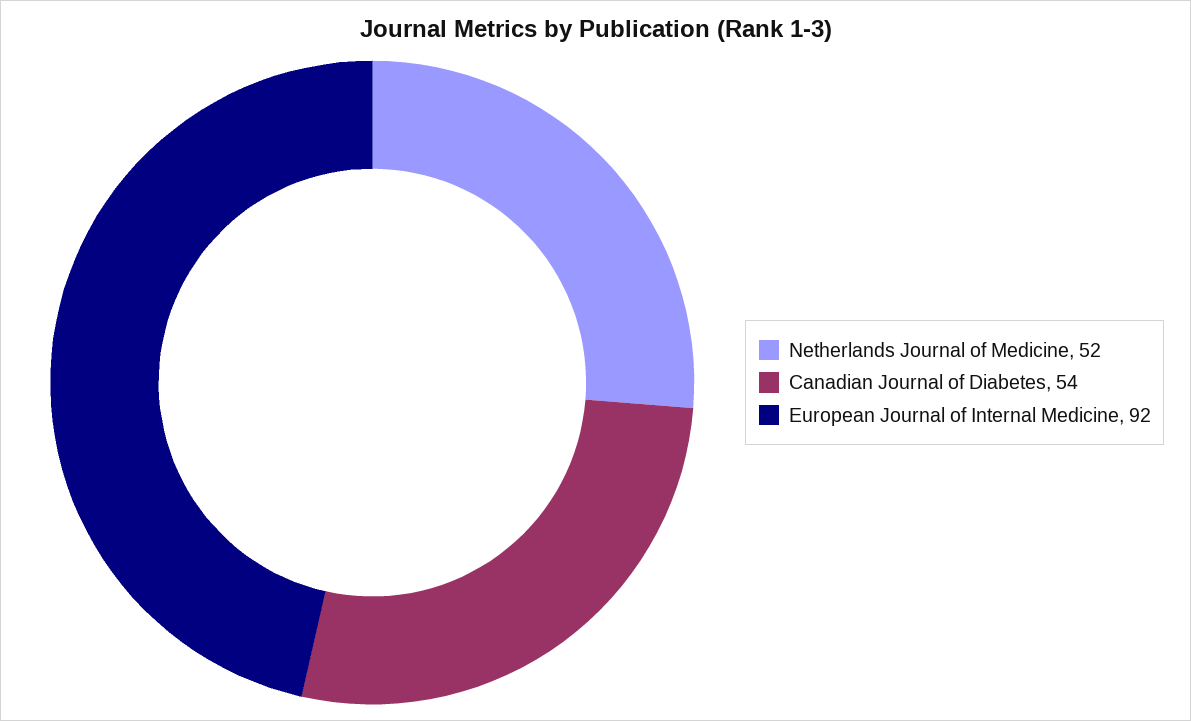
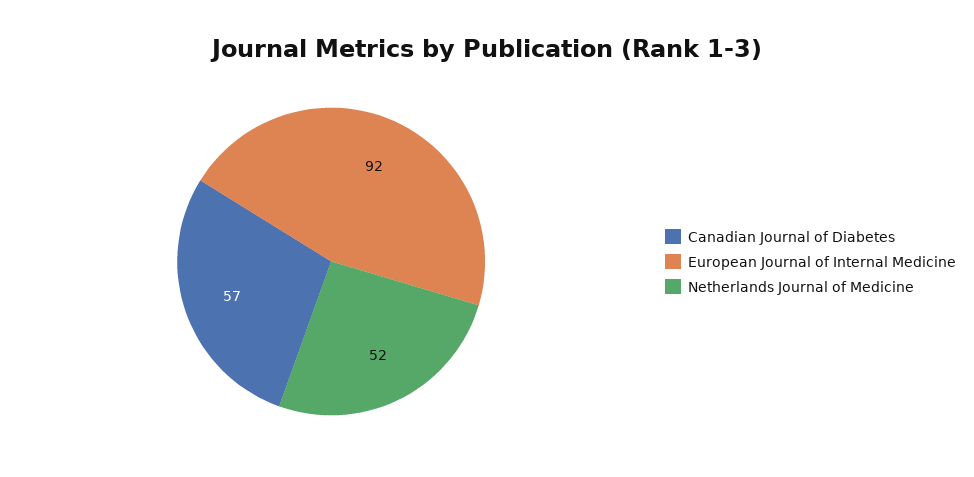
  {
    "Netherlands Journal of Medicine": 52,
-   "Canadian Journal of Diabetes": 54,
+   "Canadian Journal of Diabetes": 57,
    "European Journal of Internal Medicine": 92
  }

